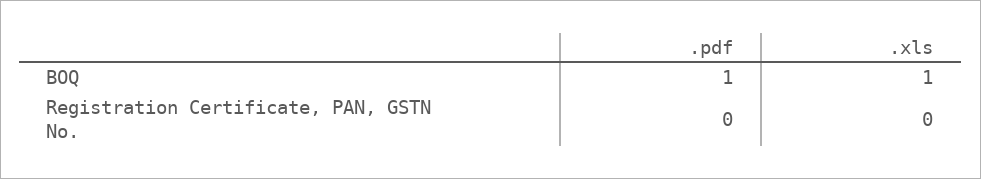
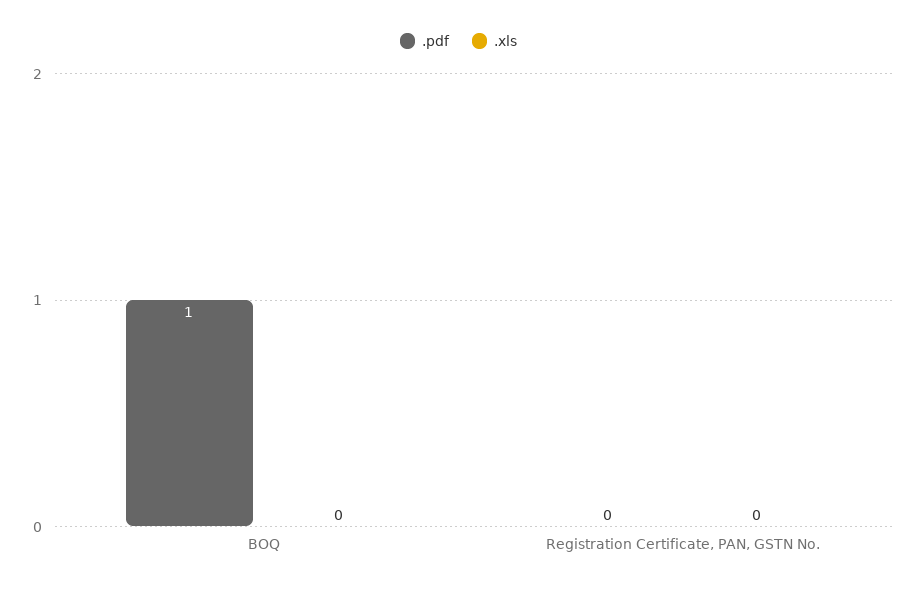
  {
    ".pdf": {
      "BOQ": 1,
      "Registration Certificate, PAN, GSTN No.": 0
    },
    ".xls": {
-     "BOQ": 1,
+     "BOQ": 0,
      "Registration Certificate, PAN, GSTN No.": 0
    }
  }

